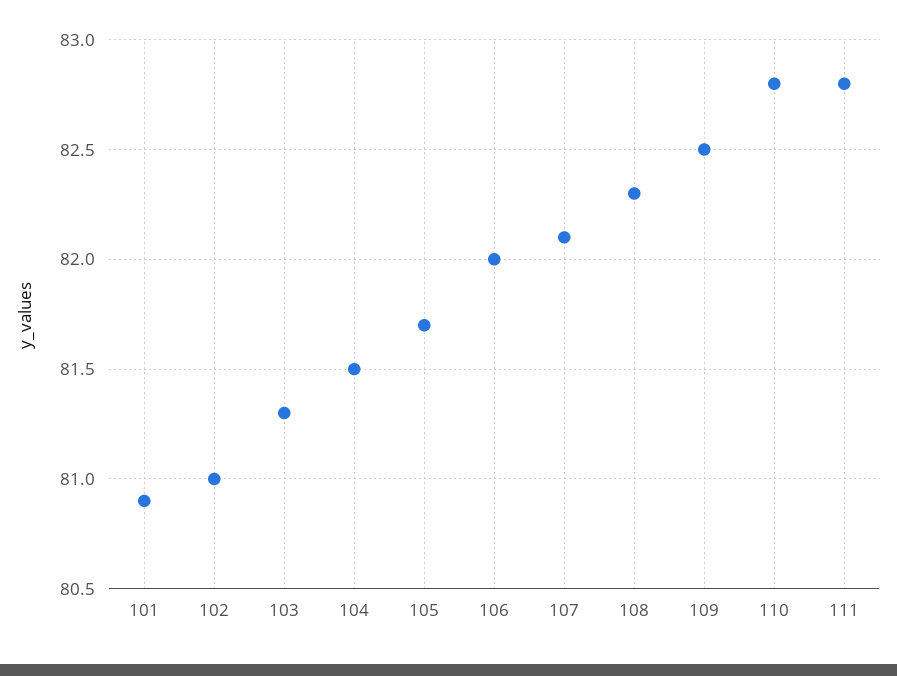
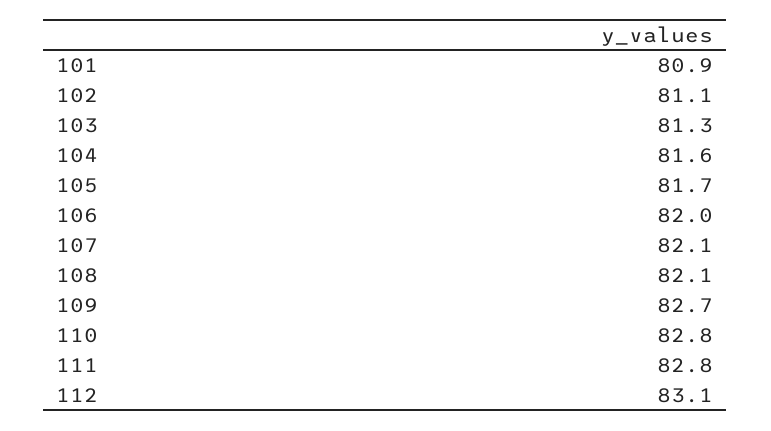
  {
    "101": 80.9,
-   "102": 81,
+   "102": 81.1,
    "103": 81.3,
-   "104": 81.5,
+   "104": 81.6,
    "105": 81.7,
    "106": 82,
    "107": 82.1,
-   "108": 82.3,
+   "108": 82.1,
-   "109": 82.5,
+   "109": 82.7,
    "110": 82.8,
-   "111": 82.8
+   "111": 82.8,
+   "112": 83.1
  }

